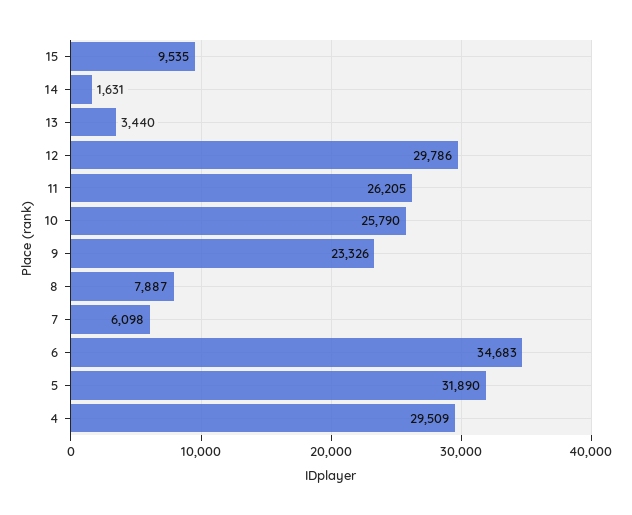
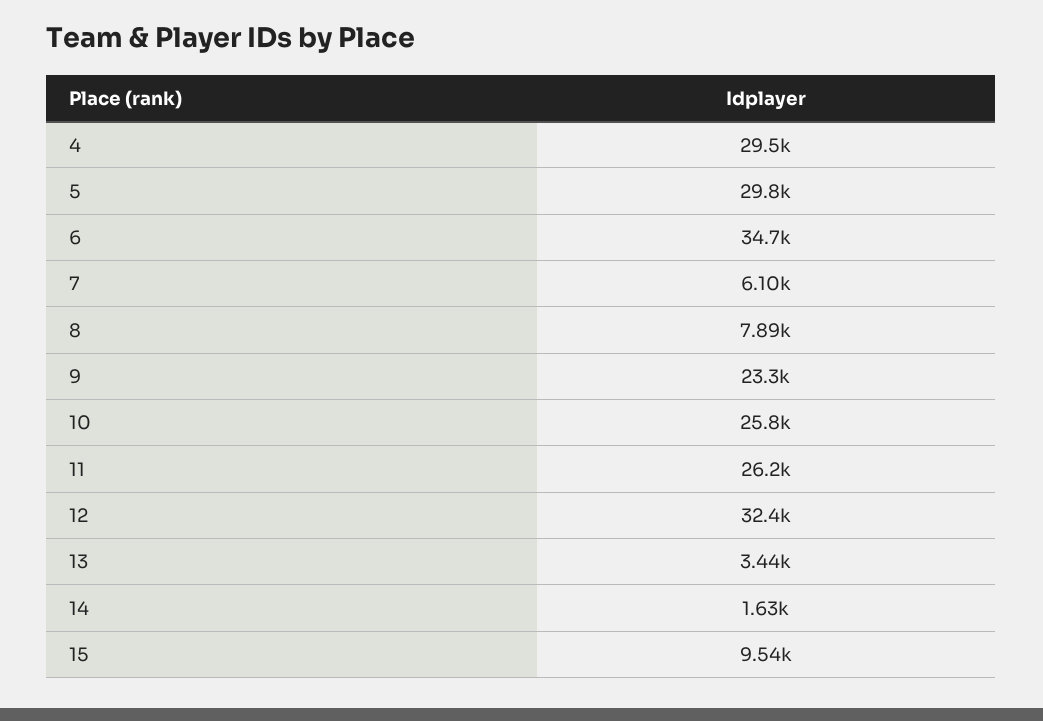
  {
    "15": 9535,
    "14": 1631,
    "13": 3440,
-   "12": 29786,
+   "12": 32400,
    "11": 26205,
    "10": 25790,
    "9": 23326,
    "8": 7887,
    "7": 6098,
    "6": 34683,
-   "5": 31890,
+   "5": 29800,
    "4": 29509
  }

